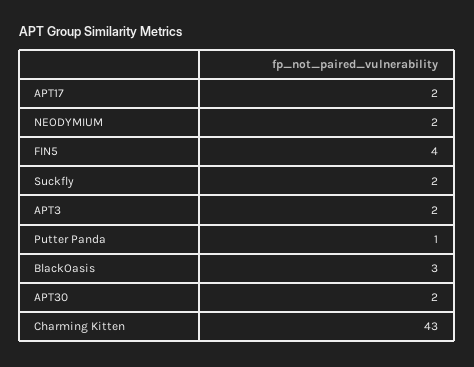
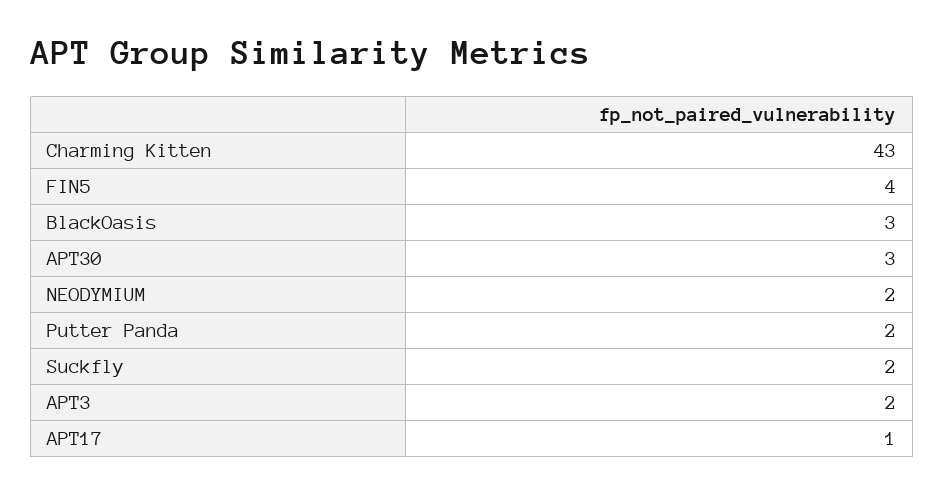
  {
-   "APT17": 2,
+   "APT17": 1,
    "NEODYMIUM": 2,
    "FIN5": 4,
    "Suckfly": 2,
    "APT3": 2,
-   "Putter Panda": 1,
+   "Putter Panda": 2,
    "BlackOasis": 3,
-   "APT30": 2,
+   "APT30": 3,
    "Charming Kitten": 43
  }

